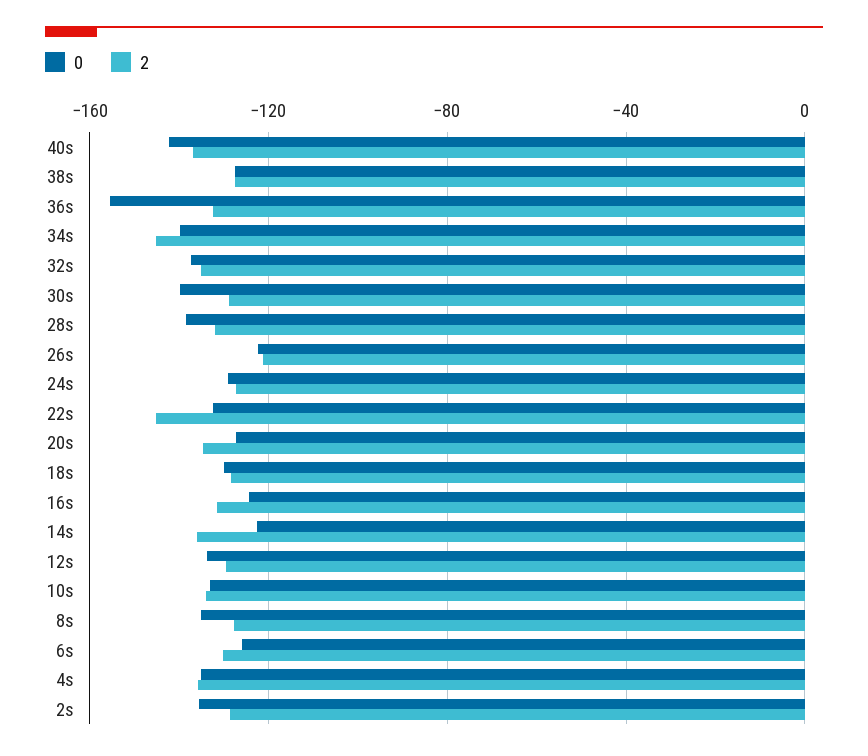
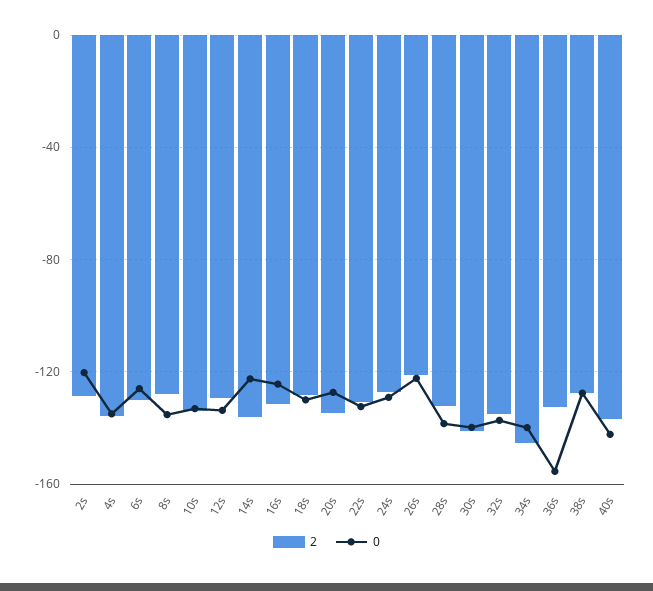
  {
    "0": {
      "40s": -140,
      "38s": -130,
      "36s": -155,
      "34s": -140,
      "32s": -135,
      "30s": -140,
      "28s": -140,
      "26s": -120,
      "24s": -130,
      "22s": -130,
      "20s": -125,
      "18s": -130,
      "16s": -125,
      "14s": -125,
      "12s": -135,
      "10s": -135,
      "8s": -135,
      "6s": -125,
      "4s": -135,
-     "2s": -135
+     "2s": -120
    },
    "2": {
      "40s": -135,
      "38s": -130,
      "36s": -130,
      "34s": -145,
      "32s": -135,
-     "30s": -130,
+     "30s": -140,
      "28s": -130,
      "26s": -120,
      "24s": -125,
-     "22s": -145,
+     "22s": -130,
      "20s": -135,
      "18s": -130,
      "16s": -130,
      "14s": -135,
      "12s": -130,
      "10s": -135,
      "8s": -130,
      "6s": -130,
      "4s": -135,
      "2s": -130
    }
  }

